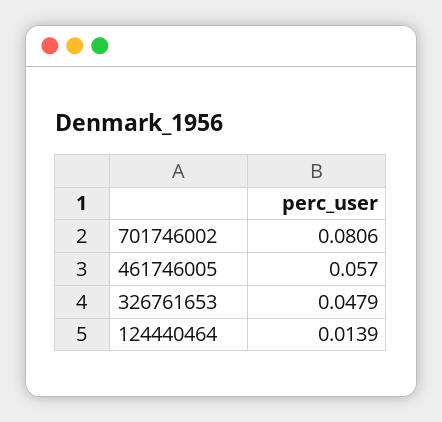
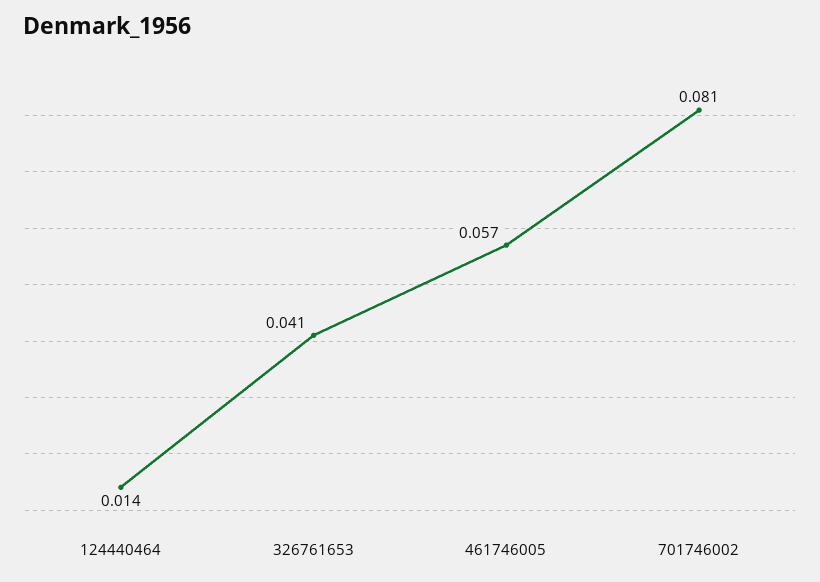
  {
    "701746002": 0.0806,
    "461746005": 0.057,
-   "326761653": 0.0479,
+   "326761653": 0.041,
    "124440464": 0.0139
  }

